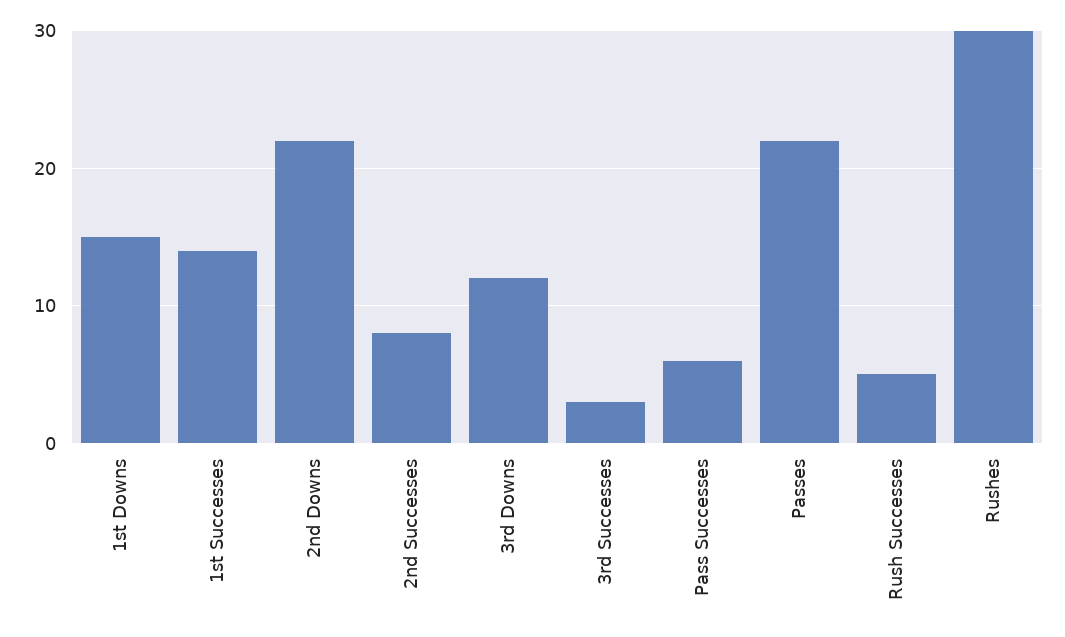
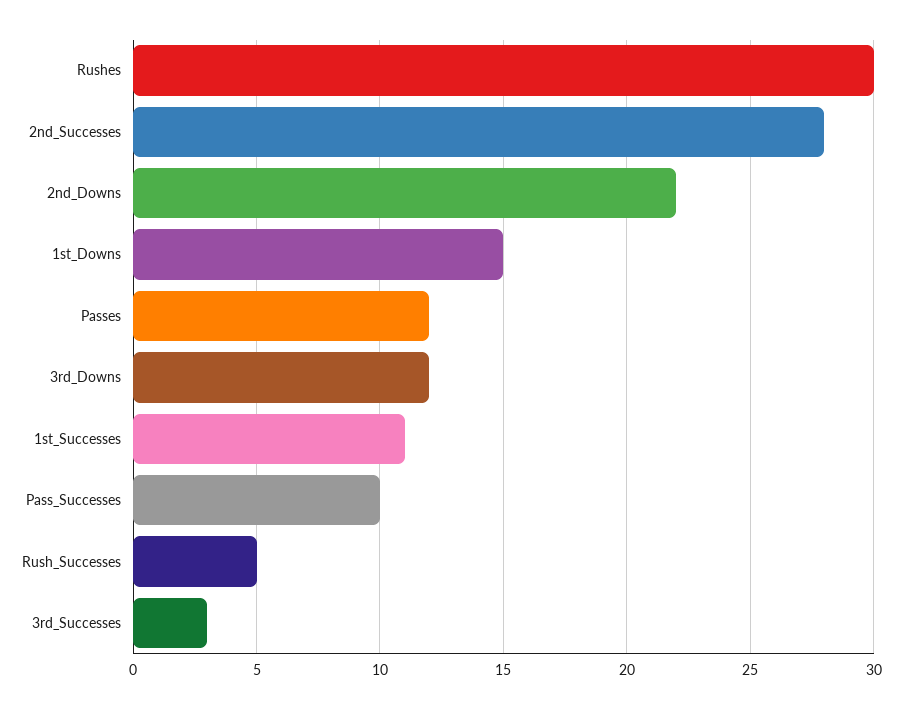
  {
    "1st Downs": 15,
-   "1st Successes": 14,
+   "1st Successes": 11,
    "2nd Downs": 22,
-   "2nd Successes": 8,
+   "2nd Successes": 28,
    "3rd Downs": 12,
    "3rd Successes": 3,
-   "Pass Successes": 6,
+   "Pass Successes": 10,
-   "Passes": 22,
+   "Passes": 12,
    "Rush Successes": 5,
    "Rushes": 30
  }

